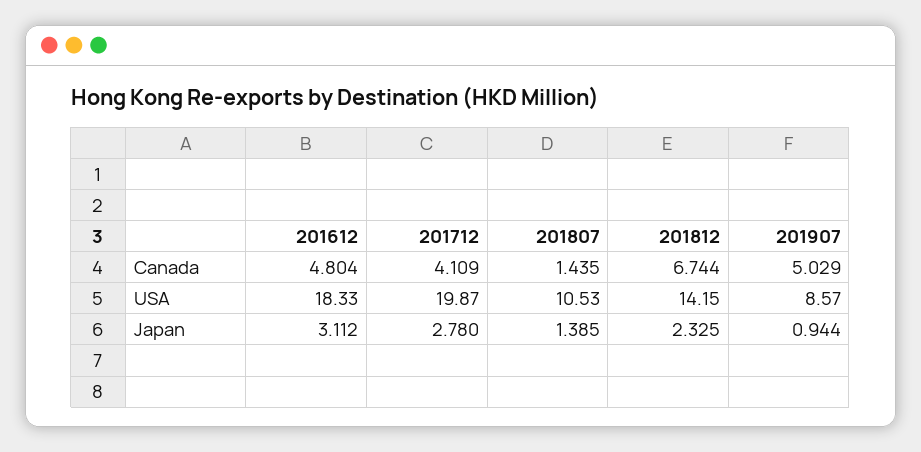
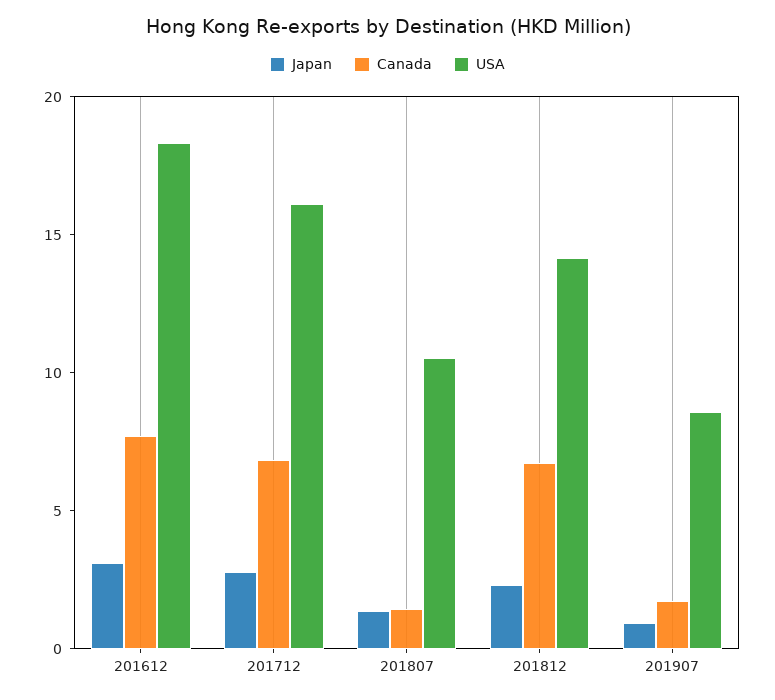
  {
    "Canada": {
-     "201612": 4.804,
+     "201612": 8,
-     "201712": 4.109,
+     "201712": 7,
      "201807": 1.435,
      "201812": 6.744,
-     "201907": 5.029
+     "201907": 2
    },
    "USA": {
      "201612": 18.33,
-     "201712": 19.87,
+     "201712": 16,
      "201807": 10.53,
      "201812": 14.15,
      "201907": 8.57
    },
    "Japan": {
      "201612": 3.112,
      "201712": 2.78,
      "201807": 1.385,
      "201812": 2.325,
      "201907": 0.944
    }
  }

